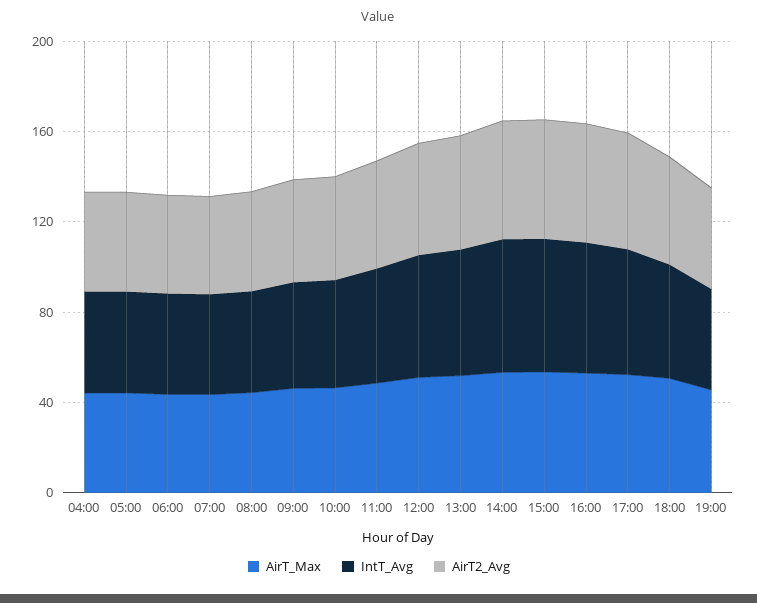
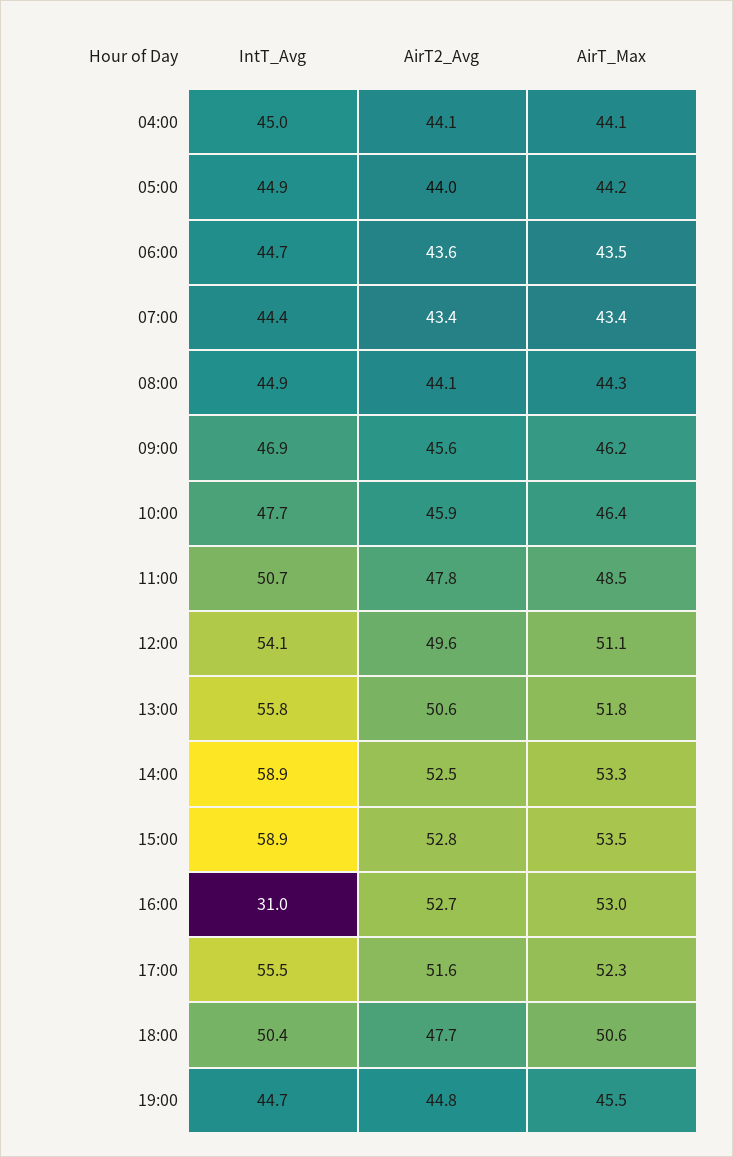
  {
    "AirT_Max": {
      "04:00": 44.1,
      "05:00": 44.2,
      "06:00": 43.5,
      "07:00": 43.4,
      "08:00": 44.3,
      "09:00": 46.2,
      "10:00": 46.4,
      "11:00": 48.5,
      "12:00": 51.1,
      "13:00": 51.8,
      "14:00": 53.3,
      "15:00": 53.5,
      "16:00": 53,
      "17:00": 52.3,
      "18:00": 50.6,
      "19:00": 45.5
    },
    "IntT_Avg": {
      "04:00": 45,
      "05:00": 44.9,
      "06:00": 44.7,
      "07:00": 44.4,
      "08:00": 44.9,
      "09:00": 46.9,
      "10:00": 47.7,
      "11:00": 50.7,
      "12:00": 54.1,
      "13:00": 55.8,
      "14:00": 58.9,
      "15:00": 58.9,
-     "16:00": 60,
+     "16:00": 31,
      "17:00": 55.5,
      "18:00": 50.4,
      "19:00": 44.7
    },
    "AirT2_Avg": {
      "04:00": 44.1,
      "05:00": 44,
      "06:00": 43.6,
      "07:00": 43.4,
      "08:00": 44.1,
      "09:00": 45.6,
      "10:00": 45.9,
      "11:00": 47.8,
      "12:00": 49.6,
      "13:00": 50.6,
      "14:00": 52.5,
      "15:00": 52.8,
      "16:00": 52.7,
      "17:00": 51.6,
      "18:00": 47.7,
      "19:00": 44.8
    }
  }

